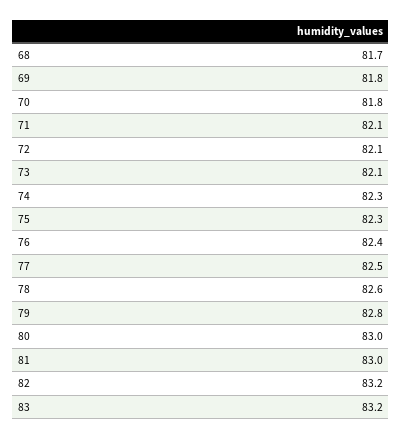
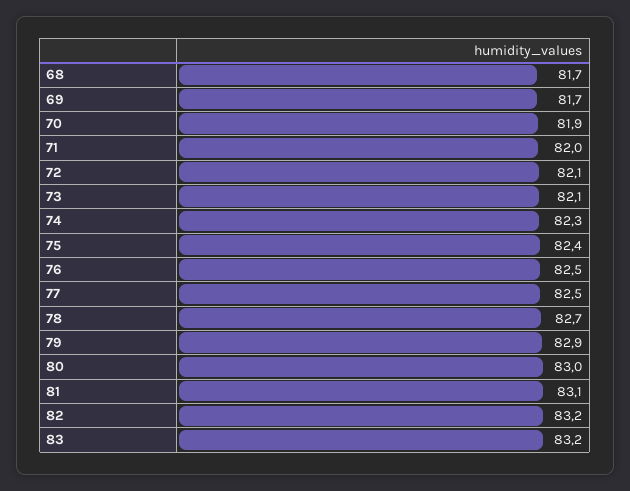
  {
    "68": 81.7,
-   "69": 81.8,
+   "69": 81.7,
-   "70": 81.8,
+   "70": 81.9,
-   "71": 82.1,
+   "71": 82,
    "72": 82.1,
    "73": 82.1,
    "74": 82.3,
-   "75": 82.3,
+   "75": 82.4,
-   "76": 82.4,
+   "76": 82.5,
    "77": 82.5,
-   "78": 82.6,
+   "78": 82.7,
-   "79": 82.8,
+   "79": 82.9,
    "80": 83,
-   "81": 83,
+   "81": 83.1,
    "82": 83.2,
    "83": 83.2
  }

